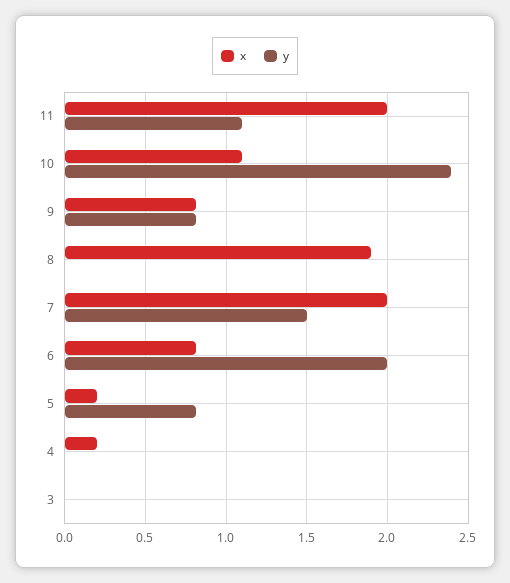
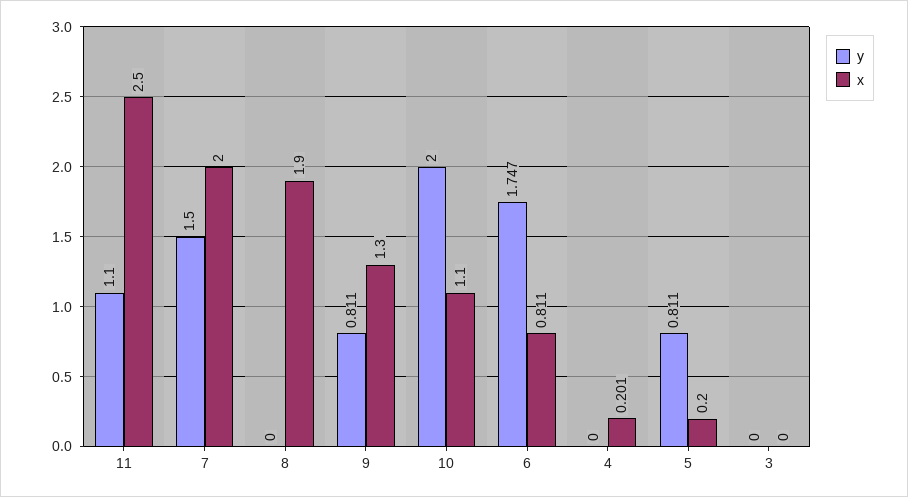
  {
    "x": {
-     "11": 2,
+     "11": 2.5,
      "10": 1.1,
-     "9": 0.8,
+     "9": 1.3,
      "8": 1.9,
      "7": 2,
      "6": 0.811,
      "5": 0.2,
      "4": 0.201,
      "3": 0
    },
    "y": {
      "11": 1.1,
-     "10": 2.4,
+     "10": 2,
      "9": 0.811,
      "8": 0,
      "7": 1.5,
-     "6": 2,
+     "6": 1.747,
      "5": 0.811,
      "4": 0,
      "3": 0
    }
  }

